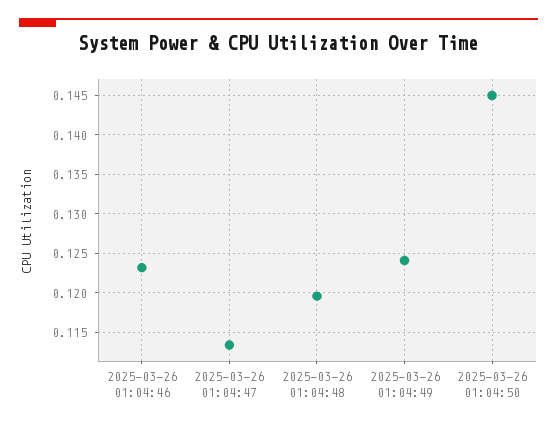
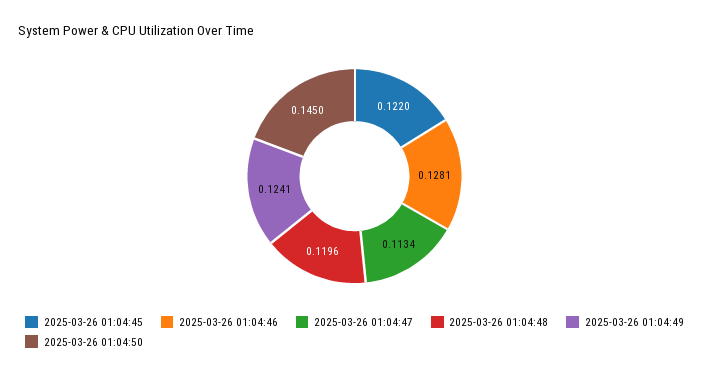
  {
-   "2025-03-26 01:04:46": 0.123,
+   "2025-03-26 01:04:46": 0.1281,
    "2025-03-26 01:04:47": 0.1134,
    "2025-03-26 01:04:48": 0.1196,
    "2025-03-26 01:04:49": 0.1241,
-   "2025-03-26 01:04:50": 0.145
+   "2025-03-26 01:04:50": 0.145,
+   "2025-03-26 01:04:45": 0.122
  }

